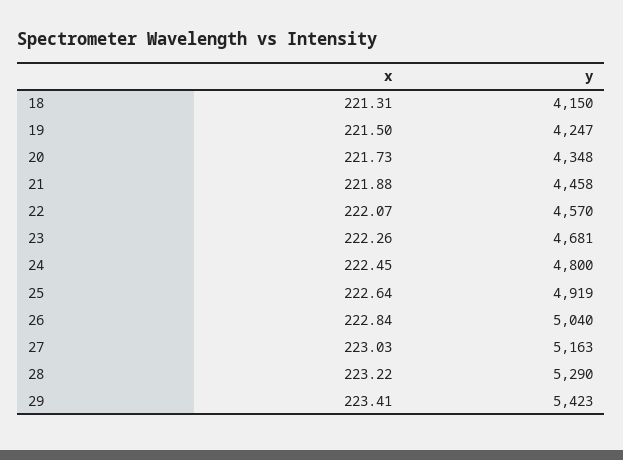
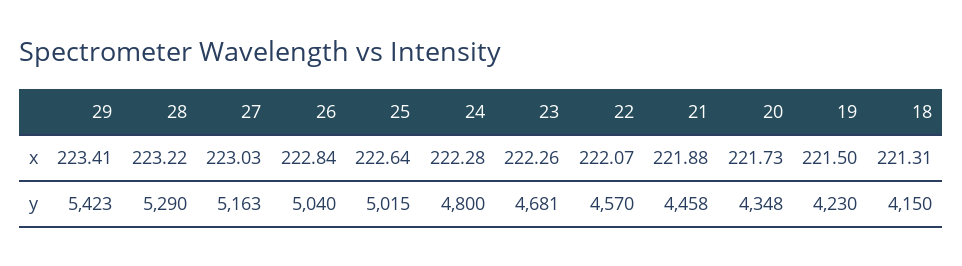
  {
    "x": {
      "18": 221.31,
      "19": 221.5,
      "20": 221.73,
      "21": 221.88,
      "22": 222.07,
      "23": 222.26,
-     "24": 222.45,
+     "24": 222.28,
      "25": 222.64,
      "26": 222.84,
      "27": 223.03,
      "28": 223.22,
      "29": 223.41
    },
    "y": {
      "18": 4150,
-     "19": 4247,
+     "19": 4230,
      "20": 4348,
      "21": 4458,
      "22": 4570,
      "23": 4681,
      "24": 4800,
-     "25": 4919,
+     "25": 5015,
      "26": 5040,
      "27": 5163,
      "28": 5290,
      "29": 5423
    }
  }

